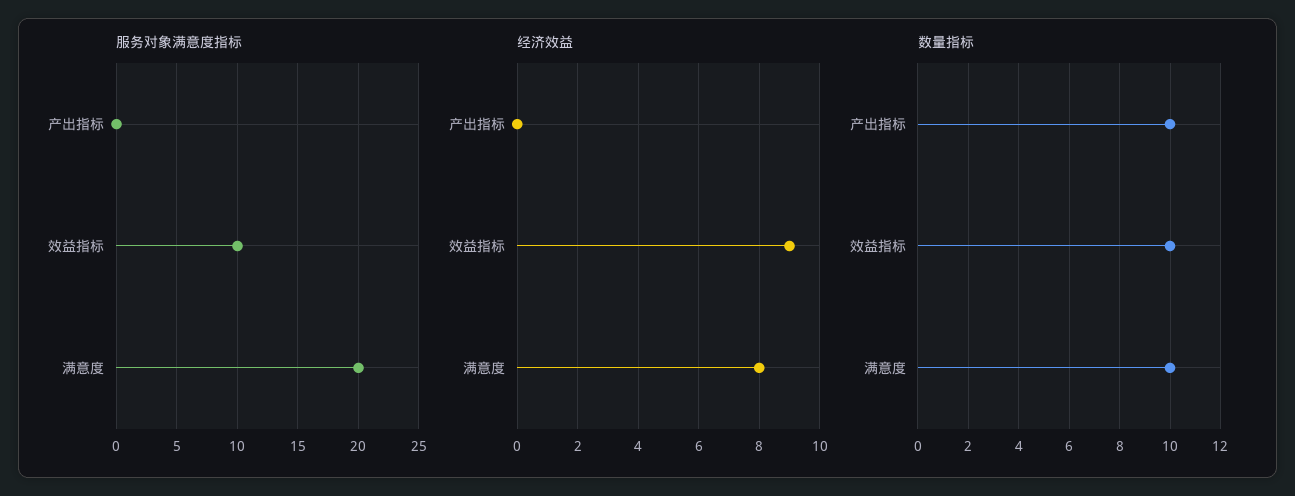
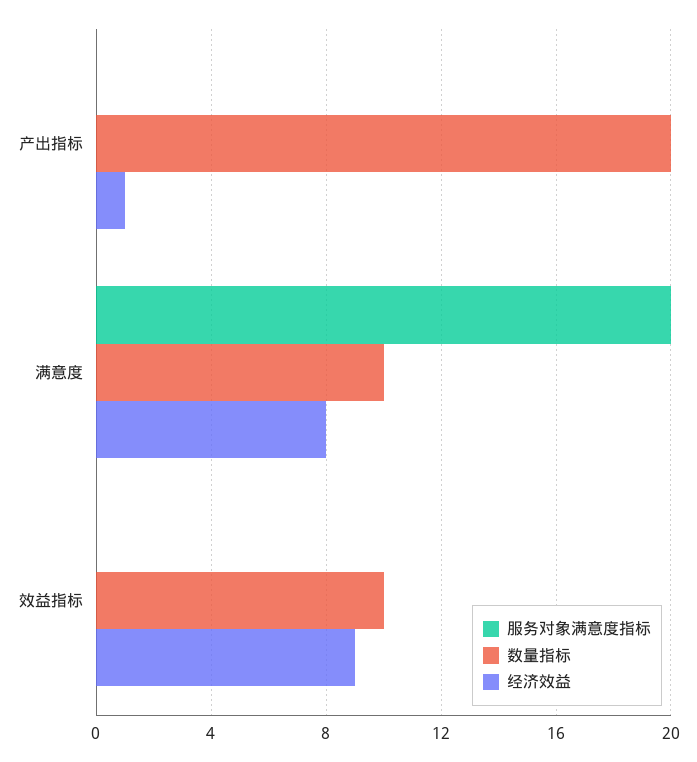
  {
    "服务对象满意度指标": {
      "产出指标": 0,
-     "效益指标": 10,
+     "效益指标": 0,
      "满意度": 20
    },
    "经济效益": {
-     "产出指标": 0,
+     "产出指标": 1,
      "效益指标": 9,
      "满意度": 8
    },
    "数量指标": {
-     "产出指标": 10,
+     "产出指标": 20,
      "效益指标": 10,
      "满意度": 10
    }
  }

